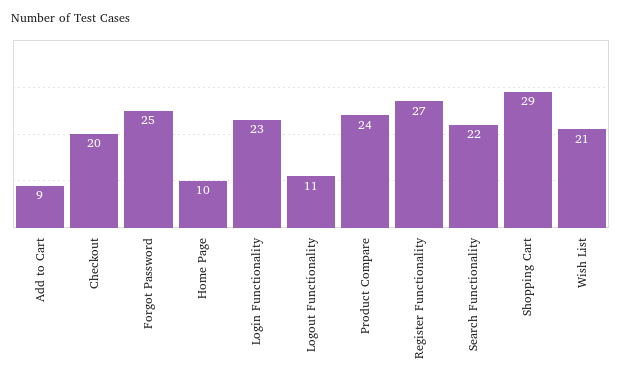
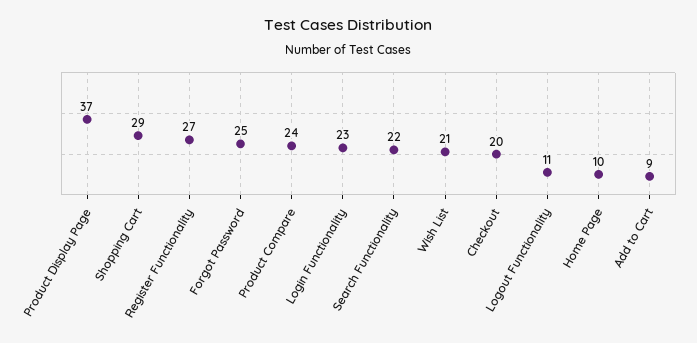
  {
    "Add to Cart": 9,
    "Checkout": 20,
    "Forgot Password": 25,
    "Home Page": 10,
    "Login Functionality": 23,
    "Logout Functionality": 11,
    "Product Compare": 24,
    "Register Functionality": 27,
    "Search Functionality": 22,
    "Shopping Cart": 29,
-   "Wish List": 21
+   "Wish List": 21,
+   "Product Display Page": 37
  }

